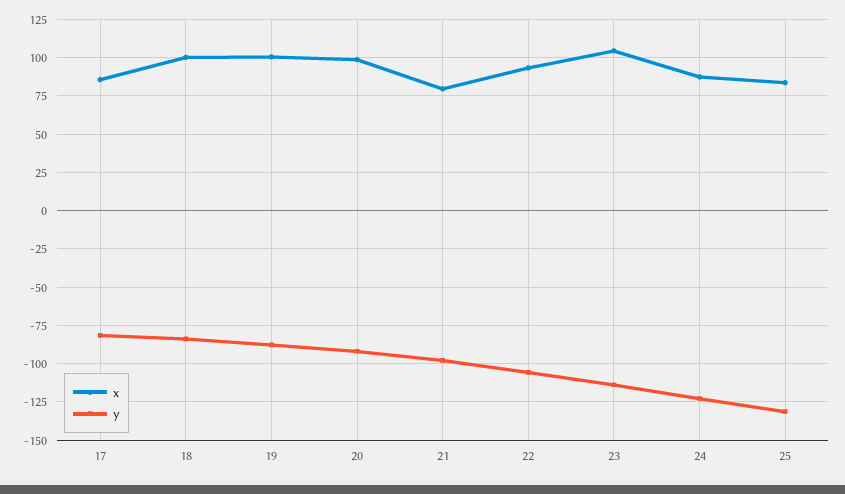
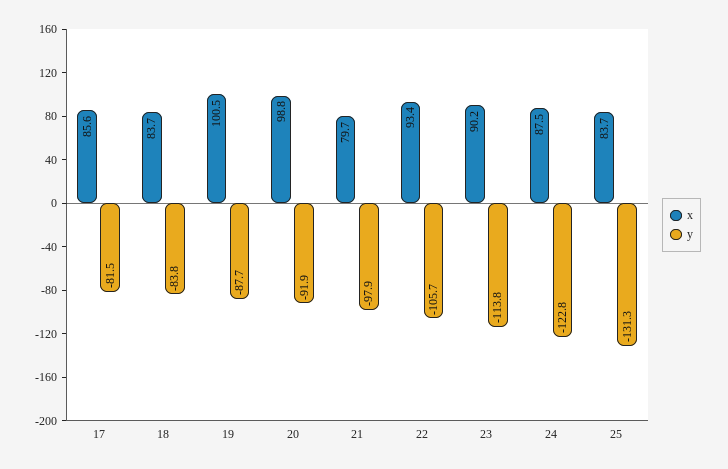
  {
    "x": {
      "17": 85.6,
-     "18": 100,
+     "18": 83.7,
      "19": 100.5,
      "20": 98.8,
      "21": 79.7,
      "22": 93.4,
-     "23": 105,
+     "23": 90.2,
      "24": 87.5,
      "25": 83.7
    },
    "y": {
      "17": -81.5,
      "18": -83.8,
      "19": -87.7,
      "20": -91.9,
      "21": -97.9,
      "22": -105.7,
      "23": -113.8,
      "24": -122.8,
      "25": -131.3
    }
  }

